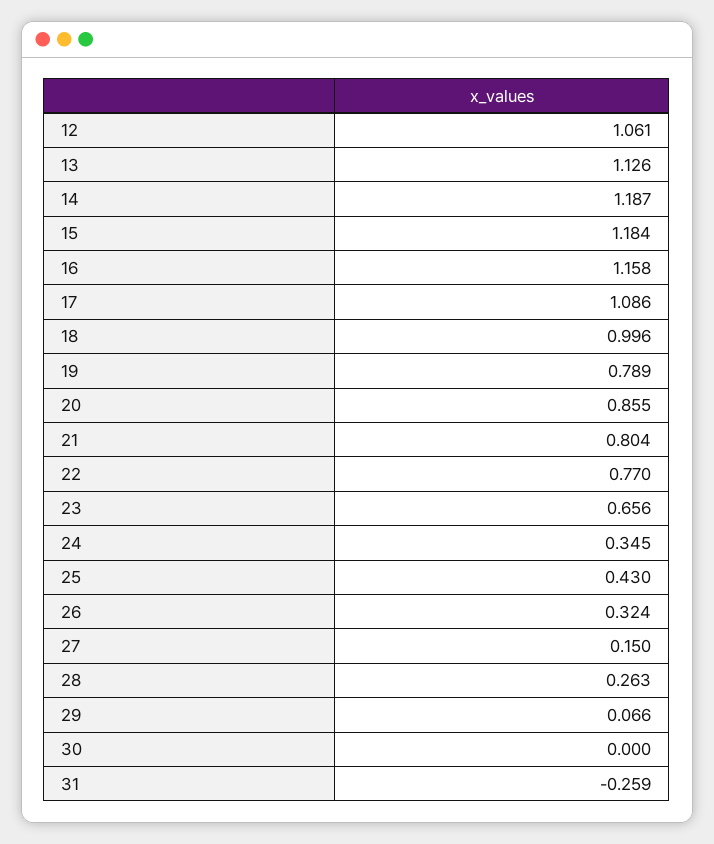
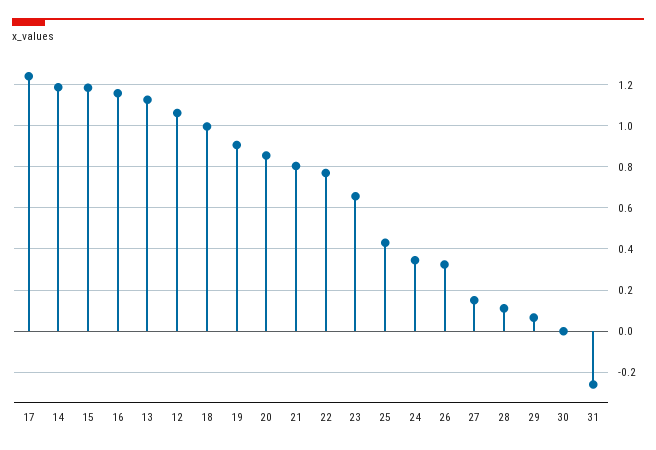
  {
    "12": 1.061,
    "13": 1.126,
    "14": 1.187,
    "15": 1.184,
    "16": 1.158,
-   "17": 1.086,
+   "17": 1.25,
    "18": 0.996,
-   "19": 0.789,
+   "19": 0.9,
    "20": 0.855,
    "21": 0.804,
    "22": 0.77,
    "23": 0.656,
    "24": 0.345,
    "25": 0.43,
    "26": 0.324,
    "27": 0.15,
-   "28": 0.263,
+   "28": 0.1,
    "29": 0.066,
    "30": 0,
    "31": -0.259
  }

